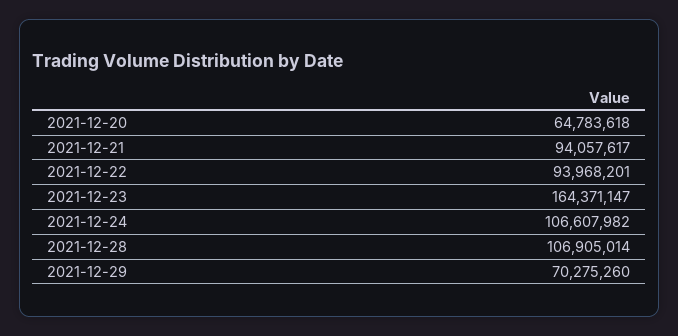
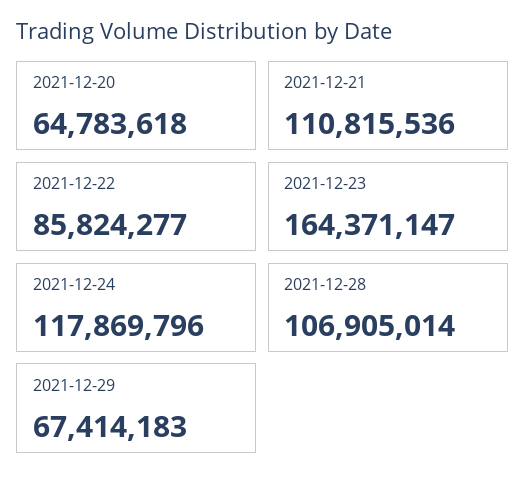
  {
    "2021-12-20": 64783618,
-   "2021-12-21": 94057617,
+   "2021-12-21": 110815536,
-   "2021-12-22": 93968201,
+   "2021-12-22": 85824277,
    "2021-12-23": 164371147,
-   "2021-12-24": 106607982,
+   "2021-12-24": 117869796,
    "2021-12-28": 106905014,
-   "2021-12-29": 70275260
+   "2021-12-29": 67414183
  }

